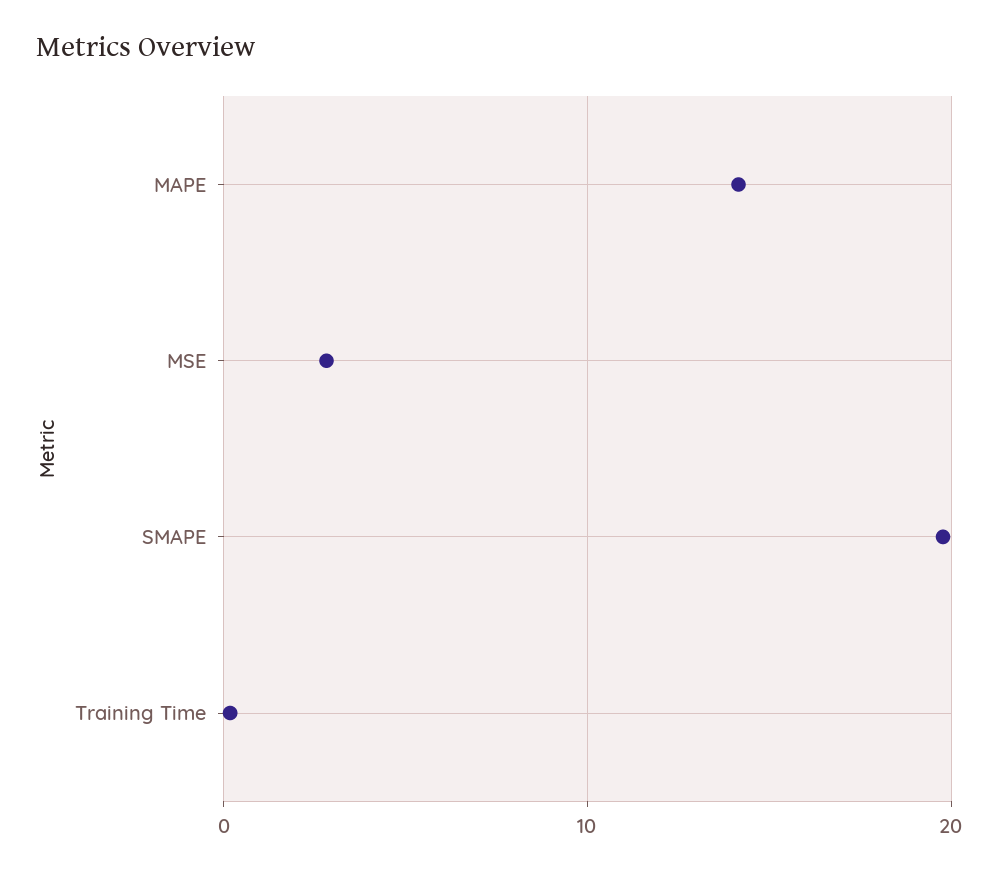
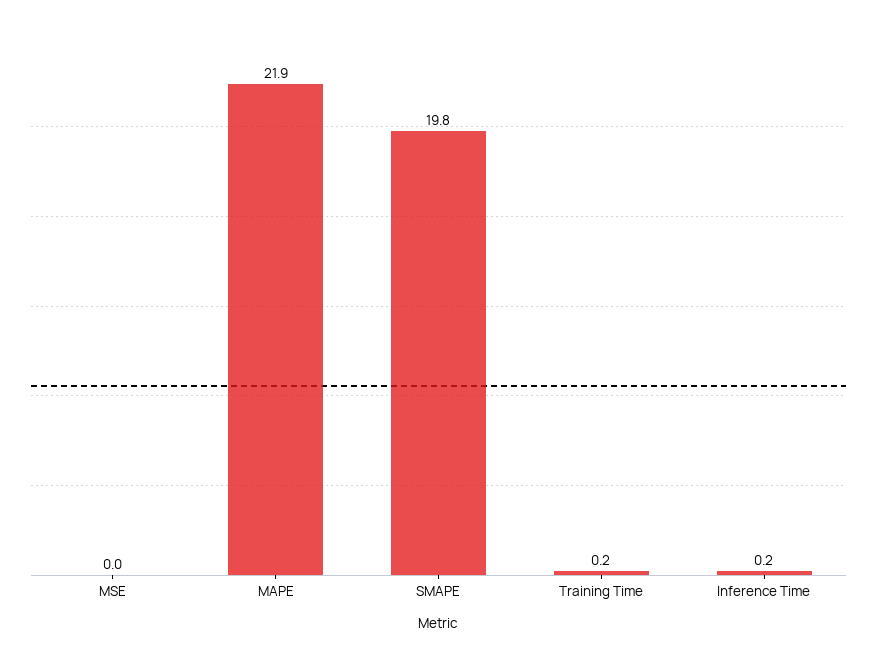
  {
-   "MAPE": 14,
+   "MAPE": 21.9,
-   "MSE": 3,
+   "MSE": 0,
    "SMAPE": 19.8,
-   "Training Time": 0.2
+   "Training Time": 0.2,
+   "Inference Time": 0.2
  }

